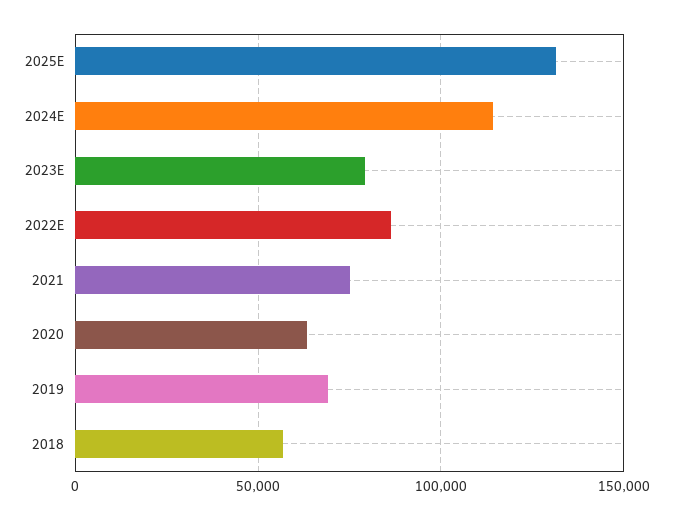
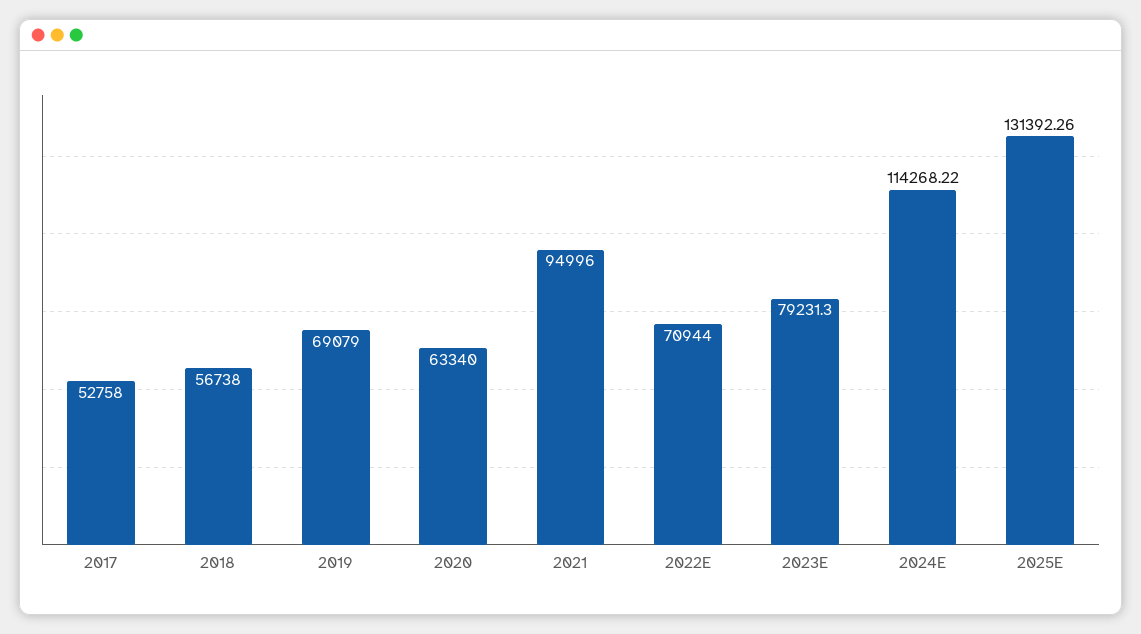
  {
    "2025E": 131392.26,
    "2024E": 114268.22,
    "2023E": 79231.3,
-   "2022E": 85000,
+   "2022E": 70944,
-   "2021": 75000,
+   "2021": 94996,
    "2020": 63340,
    "2019": 69079,
-   "2018": 56738
+   "2018": 56738,
+   "2017": 52758
  }

